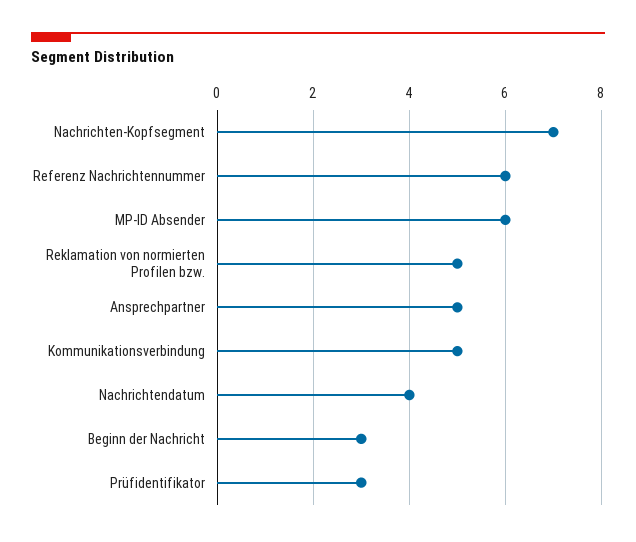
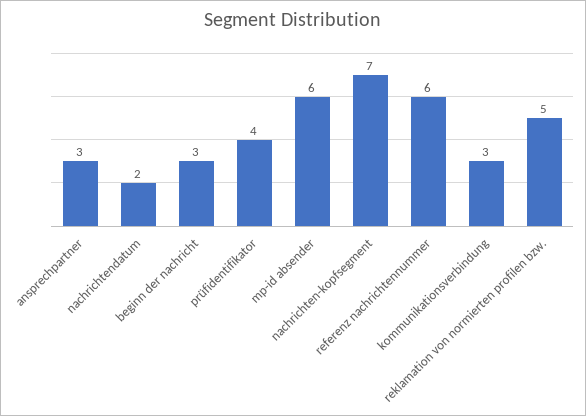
  {
    "Nachrichten-Kopfsegment": 7,
    "Referenz Nachrichtennummer": 6,
    "MP-ID Absender": 6,
    "Reklamation von normierten Profilen bzw.": 5,
-   "Ansprechpartner": 5,
+   "Ansprechpartner": 3,
-   "Kommunikationsverbindung": 5,
+   "Kommunikationsverbindung": 3,
-   "Nachrichtendatum": 4,
+   "Nachrichtendatum": 2,
    "Beginn der Nachricht": 3,
-   "Prüfidentifikator": 3
+   "Prüfidentifikator": 4
  }

